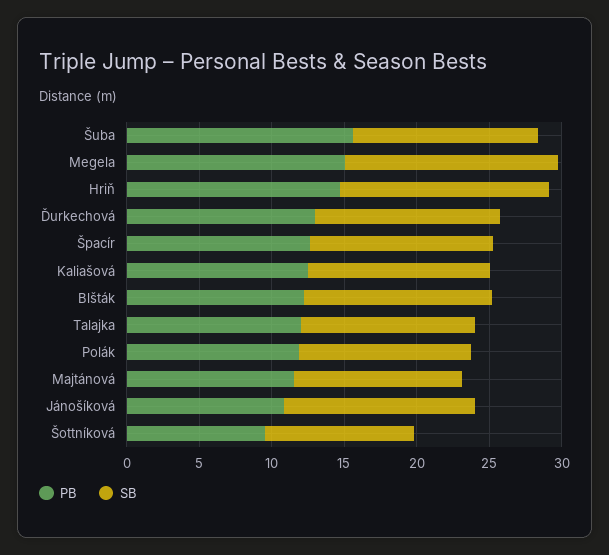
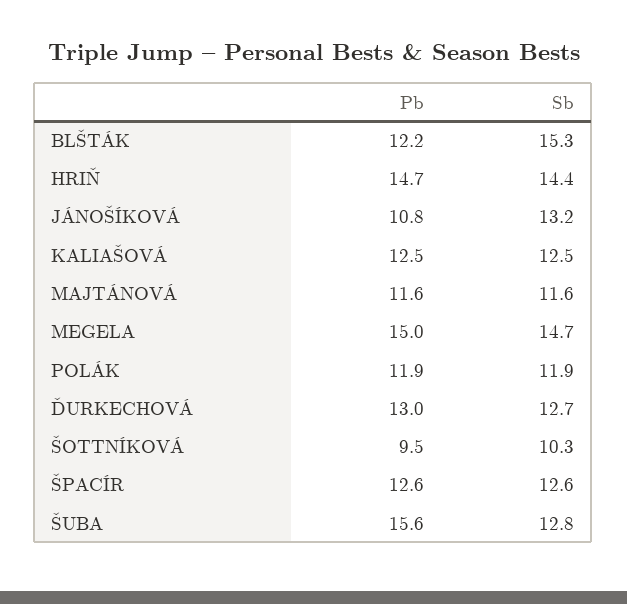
  {
    "PB": {
      "Šuba": 15.6,
      "Megela": 15,
      "Hriň": 14.7,
      "Ďurkechová": 13,
      "Špacír": 12.6,
      "Kaliašová": 12.5,
      "Blšták": 12.2,
-     "Talajka": 12,
      "Polák": 11.9,
      "Majtánová": 11.6,
      "Jánošíková": 10.8,
      "Šottníková": 9.5
    },
    "SB": {
      "Šuba": 12.8,
      "Megela": 14.7,
      "Hriň": 14.4,
      "Ďurkechová": 12.7,
      "Špacír": 12.6,
      "Kaliašová": 12.5,
-     "Blšták": 13,
+     "Blšták": 15.3,
-     "Talajka": 12,
      "Polák": 11.9,
      "Majtánová": 11.6,
      "Jánošíková": 13.2,
      "Šottníková": 10.3
    }
  }

